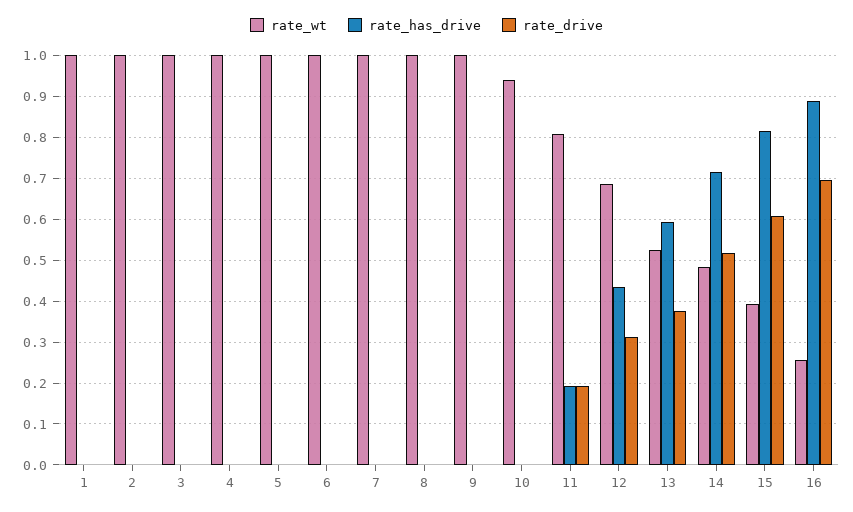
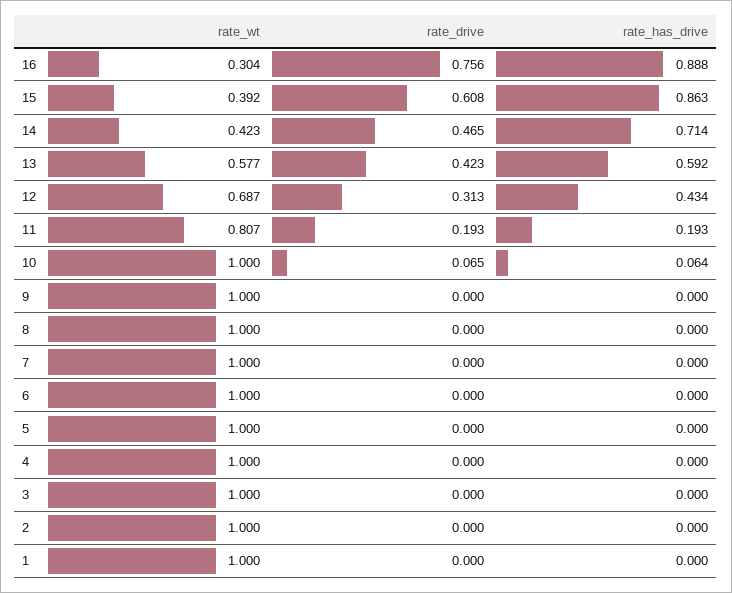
  {
    "rate_wt": {
      "1": 1,
      "2": 1,
      "3": 1,
      "4": 1,
      "5": 1,
      "6": 1,
      "7": 1,
      "8": 1,
      "9": 1,
-     "10": 0.94,
+     "10": 1,
      "11": 0.807,
      "12": 0.687,
-     "13": 0.52,
+     "13": 0.577,
-     "14": 0.48,
+     "14": 0.423,
      "15": 0.392,
-     "16": 0.26
+     "16": 0.304
    },
    "rate_has_drive": {
      "1": 0,
      "2": 0,
      "3": 0,
      "4": 0,
      "5": 0,
      "6": 0,
      "7": 0,
      "8": 0,
      "9": 0,
-     "10": 0,
+     "10": 0.064,
      "11": 0.193,
      "12": 0.434,
      "13": 0.592,
      "14": 0.714,
-     "15": 0.82,
+     "15": 0.863,
      "16": 0.888
    },
    "rate_drive": {
      "1": 0,
      "2": 0,
      "3": 0,
      "4": 0,
      "5": 0,
      "6": 0,
      "7": 0,
      "8": 0,
      "9": 0,
-     "10": 0,
+     "10": 0.065,
      "11": 0.193,
      "12": 0.313,
-     "13": 0.38,
+     "13": 0.423,
-     "14": 0.52,
+     "14": 0.465,
      "15": 0.608,
-     "16": 0.7
+     "16": 0.756
    }
  }

